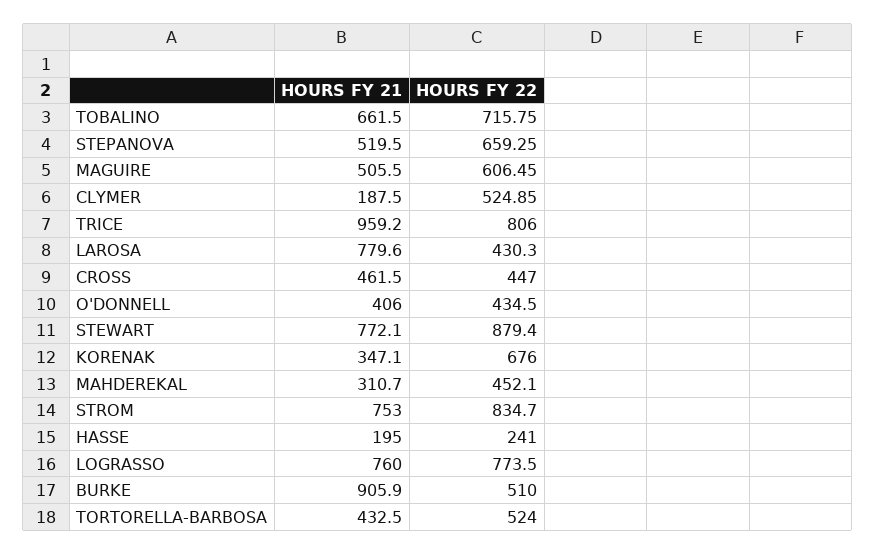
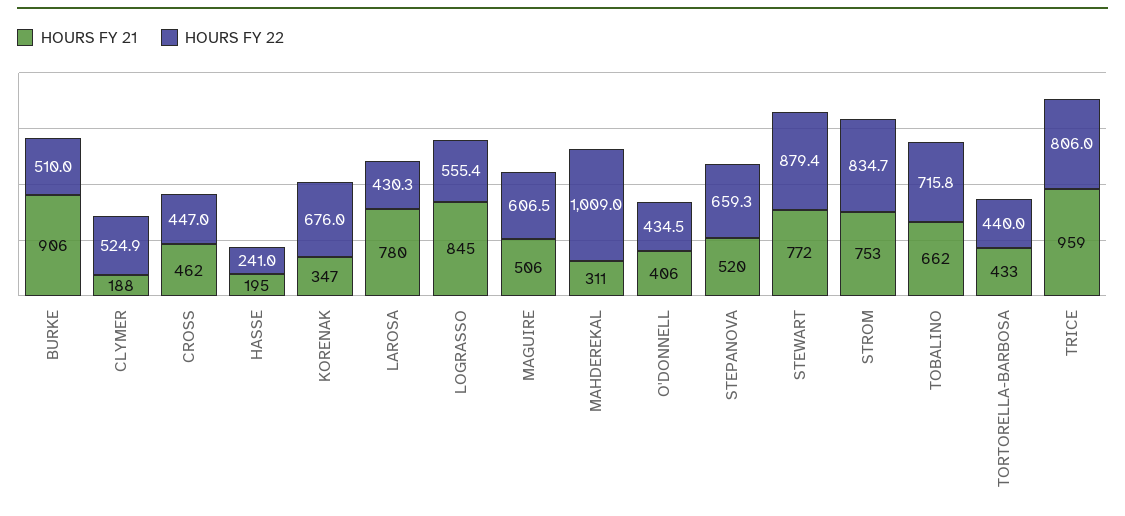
  {
    "HOURS FY 21": {
      "TOBALINO": 661.5,
      "STEPANOVA": 519.5,
      "MAGUIRE": 505.5,
      "CLYMER": 187.5,
      "TRICE": 959.2,
      "LAROSA": 779.6,
      "CROSS": 461.5,
      "O'DONNELL": 406,
      "STEWART": 772.1,
      "KORENAK": 347.1,
      "MAHDEREKAL": 310.7,
      "STROM": 753,
      "HASSE": 195,
-     "LOGRASSO": 760,
+     "LOGRASSO": 845,
      "BURKE": 905.9,
      "TORTORELLA-BARBOSA": 432.5
    },
    "HOURS FY 22": {
      "TOBALINO": 715.75,
      "STEPANOVA": 659.25,
      "MAGUIRE": 606.45,
      "CLYMER": 524.85,
      "TRICE": 806,
      "LAROSA": 430.3,
      "CROSS": 447,
      "O'DONNELL": 434.5,
      "STEWART": 879.4,
      "KORENAK": 676,
-     "MAHDEREKAL": 452.1,
+     "MAHDEREKAL": 1009,
      "STROM": 834.7,
      "HASSE": 241,
-     "LOGRASSO": 773.5,
+     "LOGRASSO": 555.4,
      "BURKE": 510,
-     "TORTORELLA-BARBOSA": 524
+     "TORTORELLA-BARBOSA": 440
    }
  }

